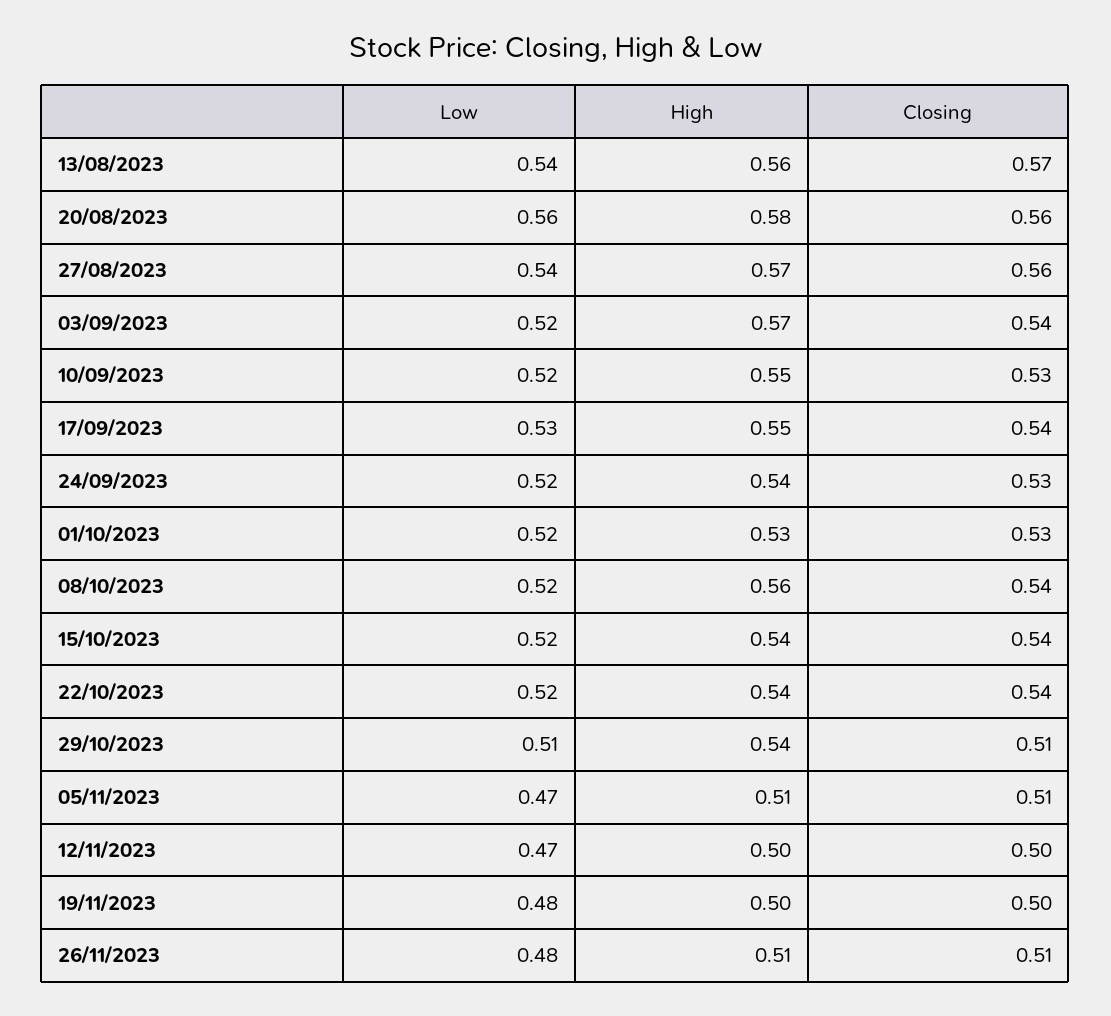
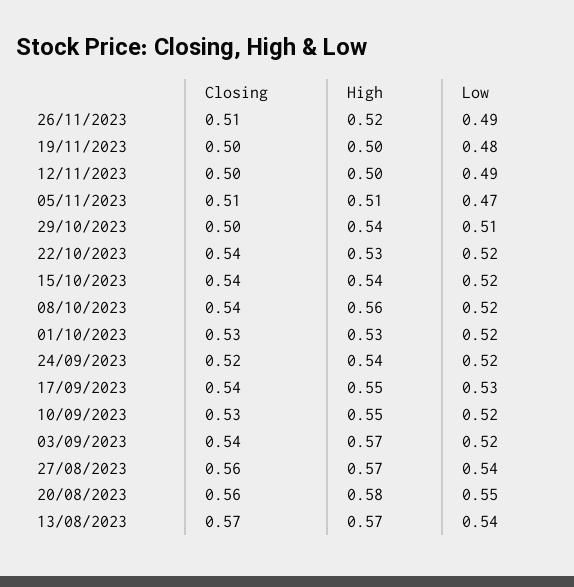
  {
    "Low": {
      "13/08/2023": 0.54,
-     "20/08/2023": 0.56,
+     "20/08/2023": 0.55,
      "27/08/2023": 0.54,
      "03/09/2023": 0.52,
      "10/09/2023": 0.52,
      "17/09/2023": 0.53,
      "24/09/2023": 0.52,
      "01/10/2023": 0.52,
      "08/10/2023": 0.52,
      "15/10/2023": 0.52,
      "22/10/2023": 0.52,
      "29/10/2023": 0.51,
      "05/11/2023": 0.47,
-     "12/11/2023": 0.47,
+     "12/11/2023": 0.49,
      "19/11/2023": 0.48,
-     "26/11/2023": 0.48
+     "26/11/2023": 0.49
    },
    "High": {
-     "13/08/2023": 0.56,
+     "13/08/2023": 0.57,
      "20/08/2023": 0.58,
      "27/08/2023": 0.57,
      "03/09/2023": 0.57,
      "10/09/2023": 0.55,
      "17/09/2023": 0.55,
      "24/09/2023": 0.54,
      "01/10/2023": 0.53,
      "08/10/2023": 0.56,
      "15/10/2023": 0.54,
-     "22/10/2023": 0.54,
+     "22/10/2023": 0.53,
      "29/10/2023": 0.54,
      "05/11/2023": 0.51,
      "12/11/2023": 0.5,
      "19/11/2023": 0.5,
-     "26/11/2023": 0.51
+     "26/11/2023": 0.52
    },
    "Closing": {
      "13/08/2023": 0.57,
      "20/08/2023": 0.56,
      "27/08/2023": 0.56,
      "03/09/2023": 0.54,
      "10/09/2023": 0.53,
      "17/09/2023": 0.54,
-     "24/09/2023": 0.53,
+     "24/09/2023": 0.52,
      "01/10/2023": 0.53,
      "08/10/2023": 0.54,
      "15/10/2023": 0.54,
      "22/10/2023": 0.54,
-     "29/10/2023": 0.51,
+     "29/10/2023": 0.5,
      "05/11/2023": 0.51,
      "12/11/2023": 0.5,
      "19/11/2023": 0.5,
      "26/11/2023": 0.51
    }
  }

